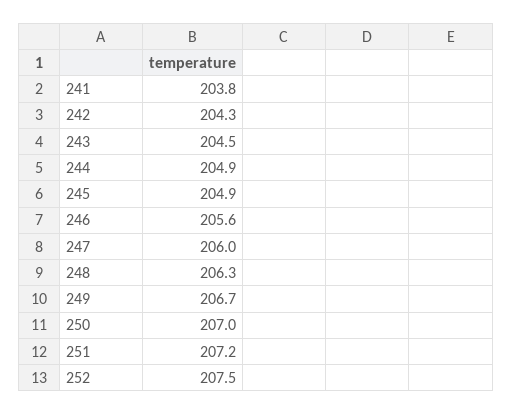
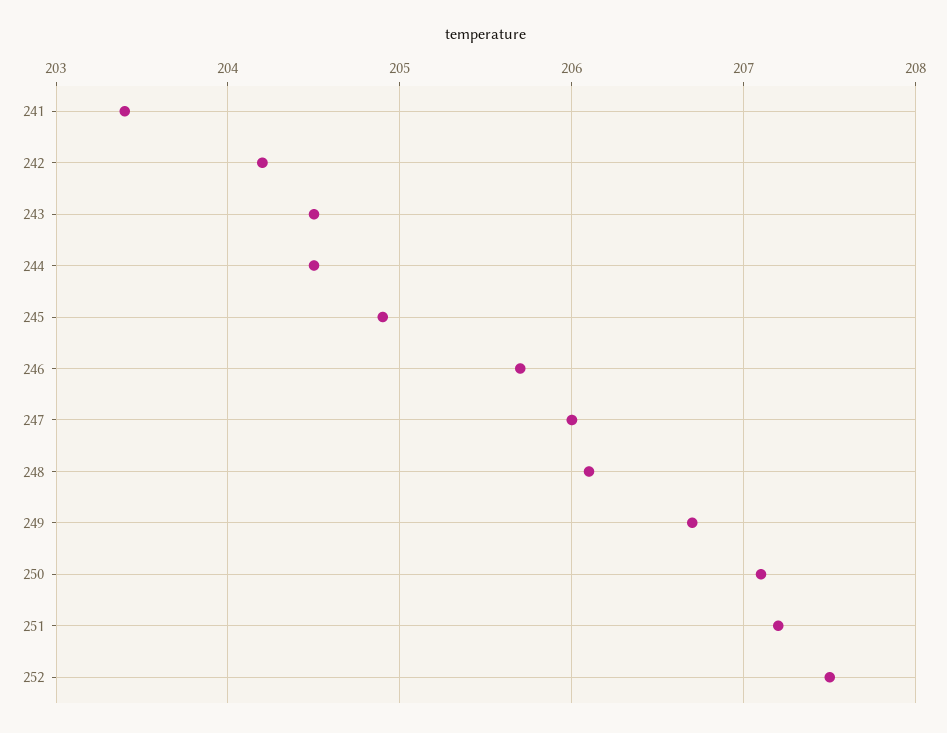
  {
-   "241": 203.8,
+   "241": 203.4,
-   "242": 204.3,
+   "242": 204.2,
    "243": 204.5,
-   "244": 204.9,
+   "244": 204.5,
    "245": 204.9,
-   "246": 205.6,
+   "246": 205.7,
    "247": 206,
-   "248": 206.3,
+   "248": 206.1,
    "249": 206.7,
-   "250": 207,
+   "250": 207.1,
    "251": 207.2,
    "252": 207.5
  }

